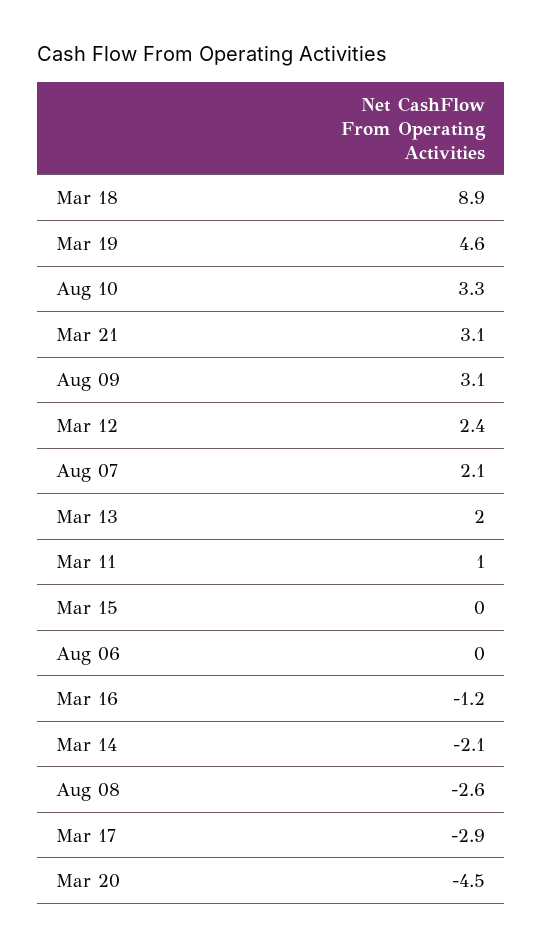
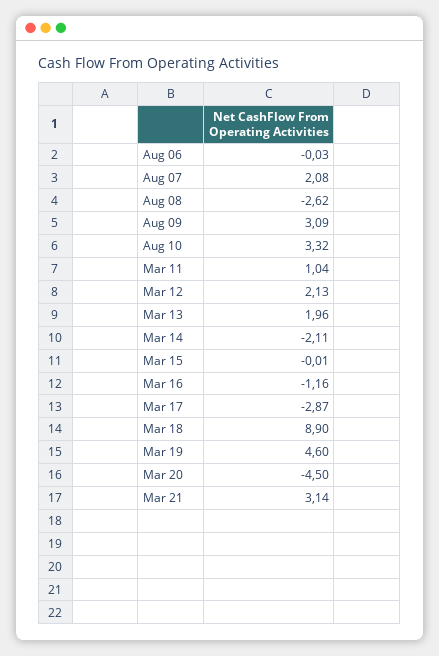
  {
    "Mar 18": 8.9,
    "Mar 19": 4.6,
    "Aug 10": 3.32,
    "Mar 21": 3.14,
    "Aug 09": 3.09,
-   "Mar 12": 2.4,
+   "Mar 12": 2.13,
    "Aug 07": 2.08,
    "Mar 13": 1.96,
    "Mar 11": 1.04,
    "Mar 15": -0.01,
    "Aug 06": -0.03,
    "Mar 16": -1.16,
    "Mar 14": -2.11,
    "Aug 08": -2.62,
    "Mar 17": -2.87,
    "Mar 20": -4.5
  }

